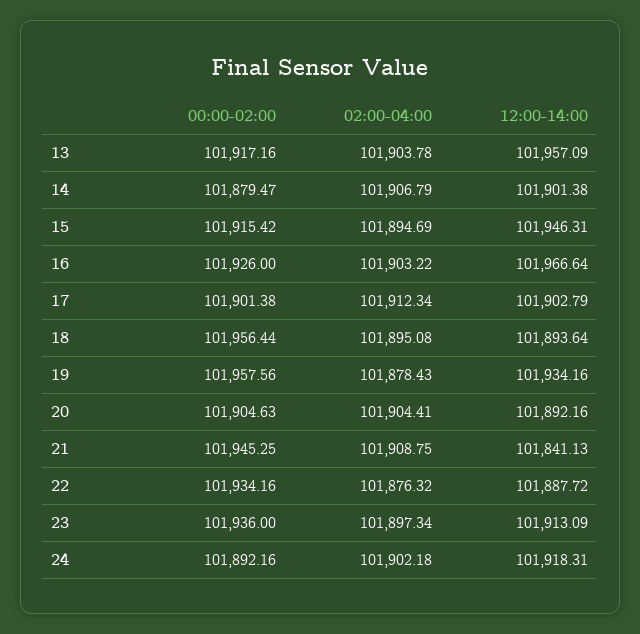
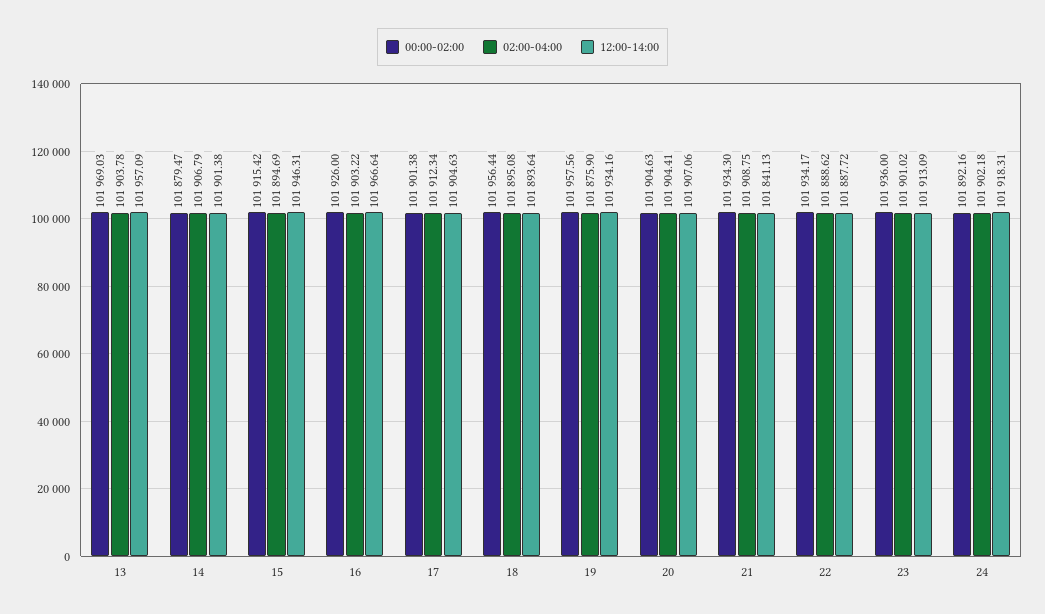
  {
    "00:00-02:00": {
-     "13": 101917.16,
+     "13": 101969.03,
      "14": 101879.47,
      "15": 101915.42,
      "16": 101926,
      "17": 101901.38,
      "18": 101956.44,
      "19": 101957.56,
      "20": 101904.63,
-     "21": 101945.25,
+     "21": 101934.3,
-     "22": 101934.16,
+     "22": 101934.17,
      "23": 101936,
      "24": 101892.16
    },
    "02:00-04:00": {
      "13": 101903.78,
      "14": 101906.79,
      "15": 101894.69,
      "16": 101903.22,
      "17": 101912.34,
      "18": 101895.08,
-     "19": 101878.43,
+     "19": 101875.9,
      "20": 101904.41,
      "21": 101908.75,
-     "22": 101876.32,
+     "22": 101888.62,
-     "23": 101897.34,
+     "23": 101901.02,
      "24": 101902.18
    },
    "12:00-14:00": {
      "13": 101957.09,
      "14": 101901.38,
      "15": 101946.31,
      "16": 101966.64,
-     "17": 101902.79,
+     "17": 101904.63,
      "18": 101893.64,
      "19": 101934.16,
-     "20": 101892.16,
+     "20": 101907.06,
      "21": 101841.13,
      "22": 101887.72,
      "23": 101913.09,
      "24": 101918.31
    }
  }

